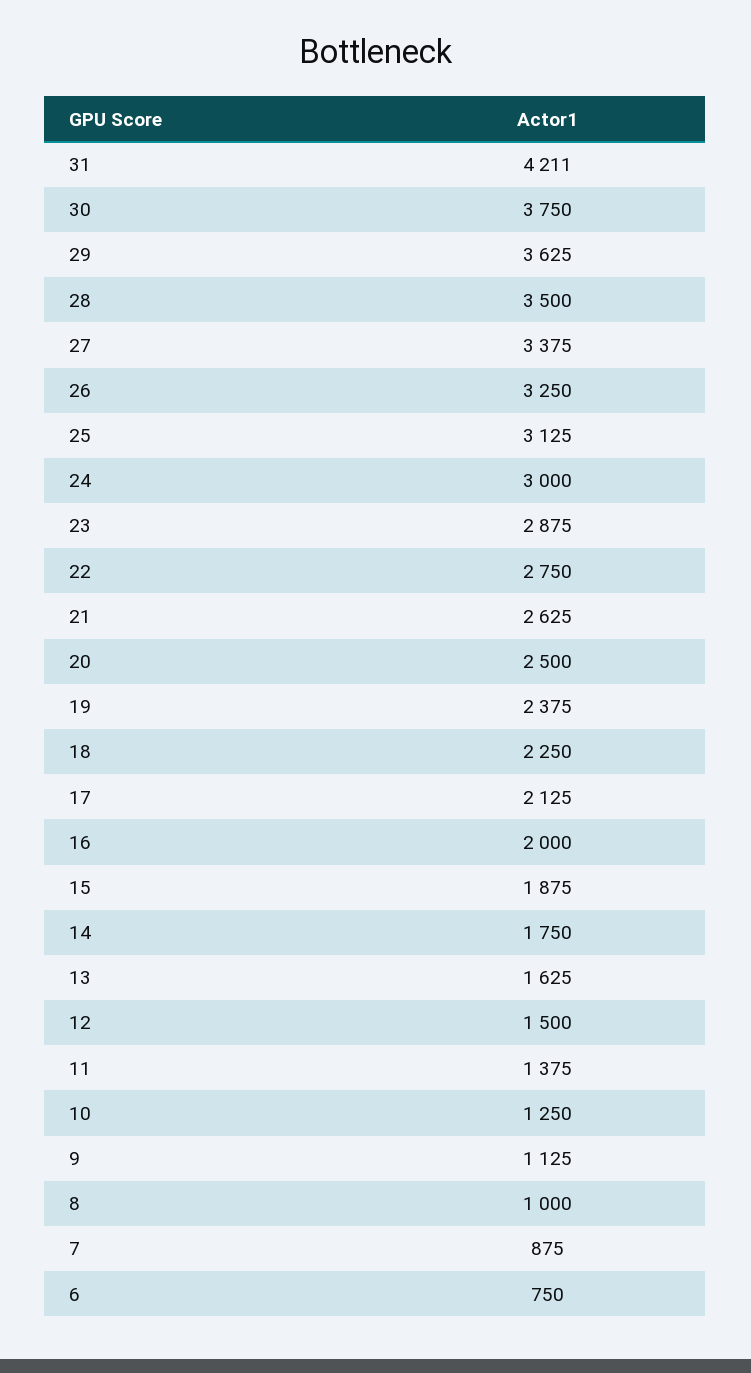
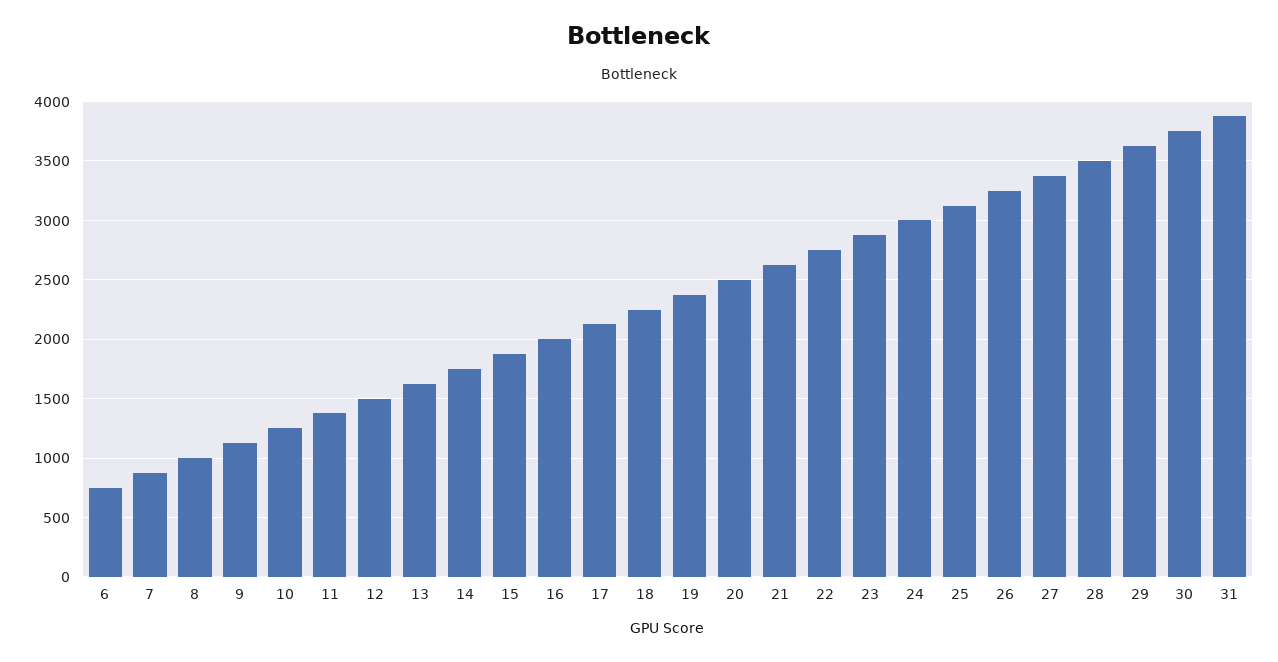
  {
-   "31": 4211,
+   "31": 3900,
    "30": 3750,
    "29": 3625,
    "28": 3500,
    "27": 3375,
    "26": 3250,
    "25": 3125,
    "24": 3000,
    "23": 2875,
    "22": 2750,
    "21": 2625,
    "20": 2500,
    "19": 2375,
    "18": 2250,
    "17": 2125,
    "16": 2000,
    "15": 1875,
    "14": 1750,
    "13": 1625,
    "12": 1500,
    "11": 1375,
    "10": 1250,
    "9": 1125,
    "8": 1000,
    "7": 875,
    "6": 750
  }

